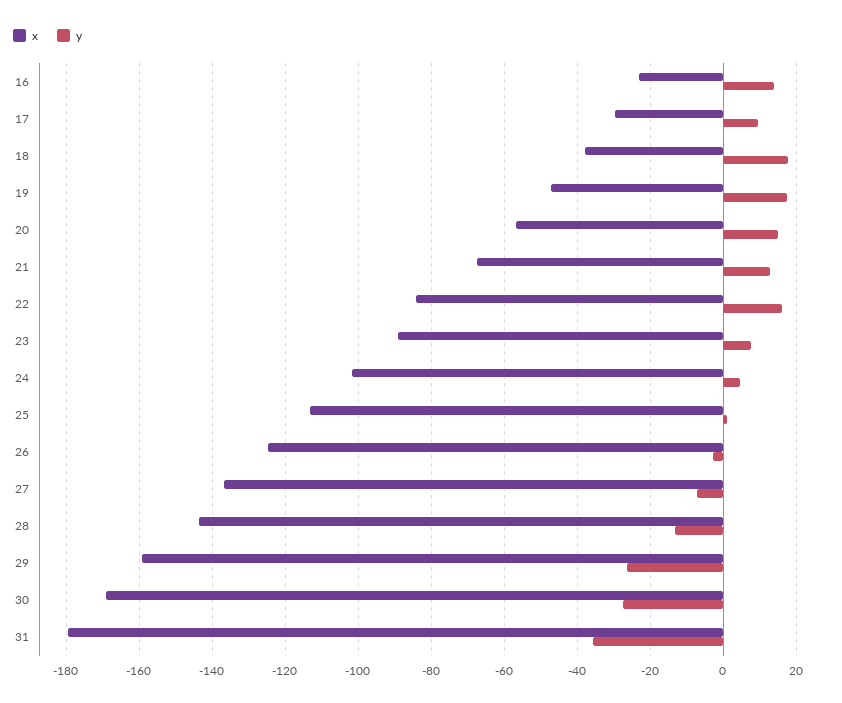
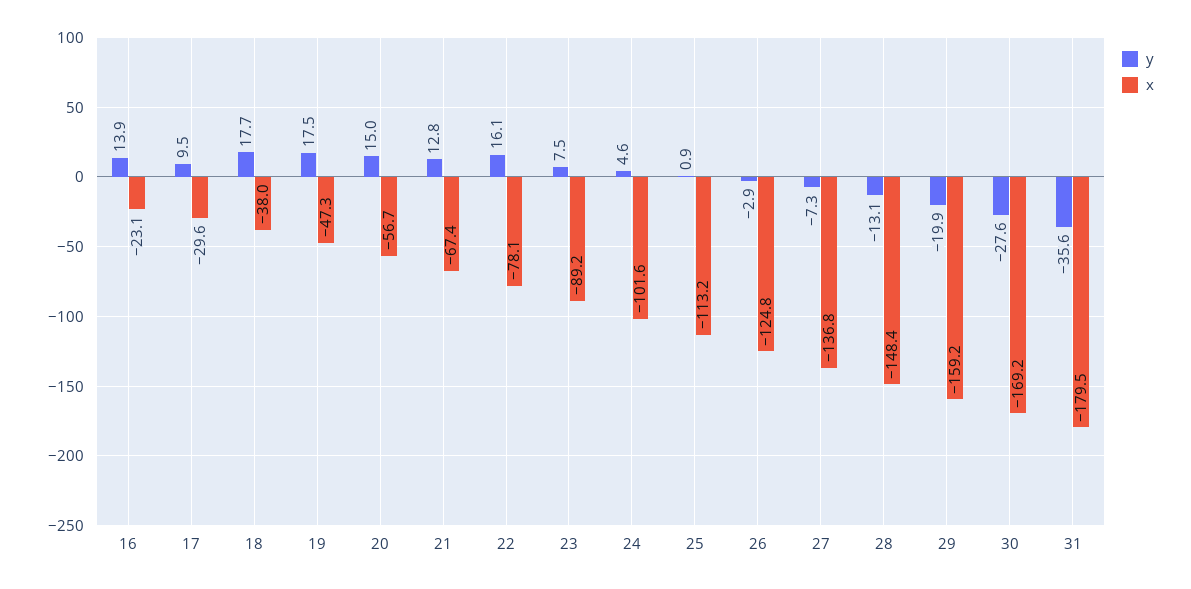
  {
    "x": {
      "16": -23.1,
      "17": -29.6,
      "18": -38,
      "19": -47.3,
      "20": -56.7,
      "21": -67.4,
-     "22": -84,
+     "22": -78.1,
      "23": -89.2,
      "24": -101.6,
      "25": -113.2,
      "26": -124.8,
      "27": -136.8,
-     "28": -144,
+     "28": -148.4,
      "29": -159.2,
      "30": -169.2,
      "31": -179.5
    },
    "y": {
      "16": 13.9,
      "17": 9.5,
      "18": 17.7,
      "19": 17.5,
      "20": 15,
      "21": 12.8,
      "22": 16.1,
      "23": 7.5,
      "24": 4.6,
      "25": 0.9,
      "26": -2.9,
      "27": -7.3,
      "28": -13.1,
-     "29": -26,
+     "29": -19.9,
      "30": -27.6,
      "31": -35.6
    }
  }

